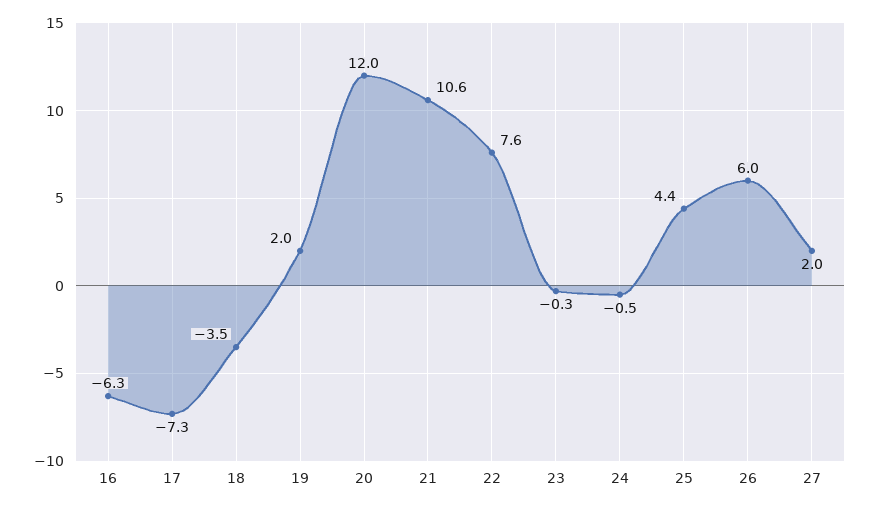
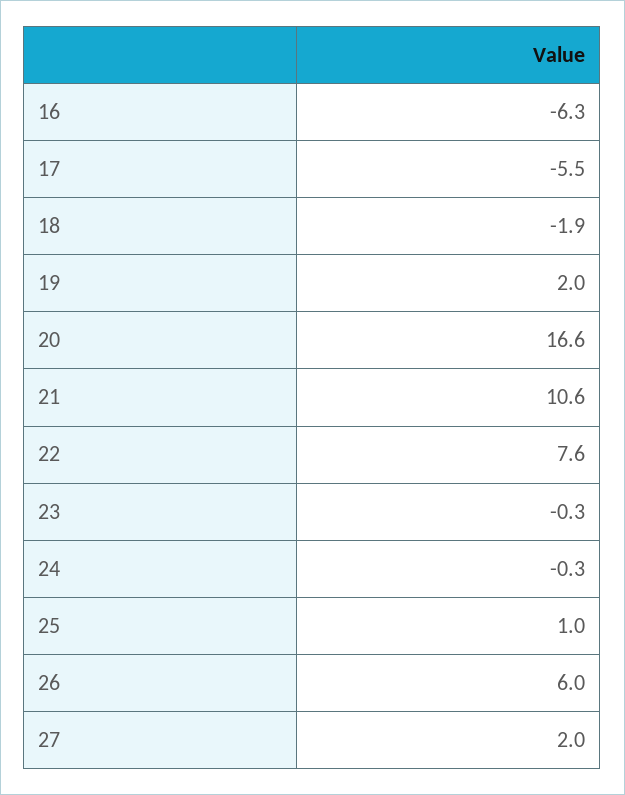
  {
    "16": -6.3,
-   "17": -7.3,
+   "17": -5.5,
-   "18": -3.5,
+   "18": -1.9,
    "19": 2,
-   "20": 12,
+   "20": 16.6,
    "21": 10.6,
    "22": 7.6,
    "23": -0.3,
-   "24": -0.5,
+   "24": -0.3,
-   "25": 4.4,
+   "25": 1,
    "26": 6,
    "27": 2
  }

